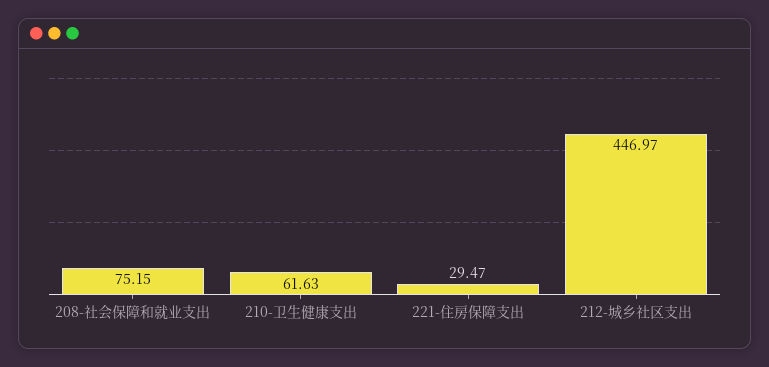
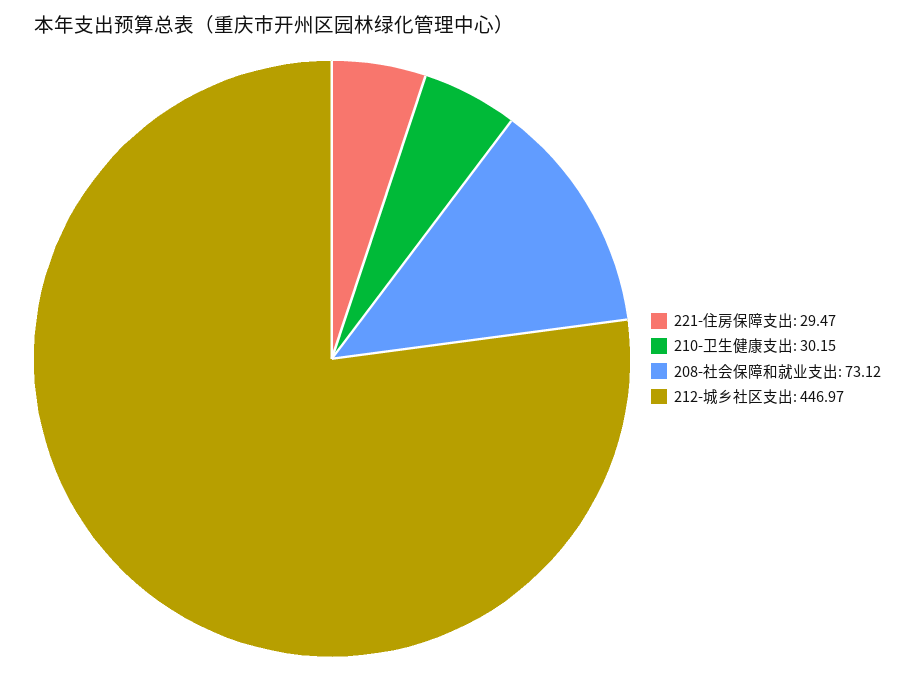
  {
-   "208-社会保障和就业支出": 75.15,
+   "208-社会保障和就业支出": 73.12,
-   "210-卫生健康支出": 61.63,
+   "210-卫生健康支出": 30.15,
    "221-住房保障支出": 29.47,
    "212-城乡社区支出": 446.97
  }

